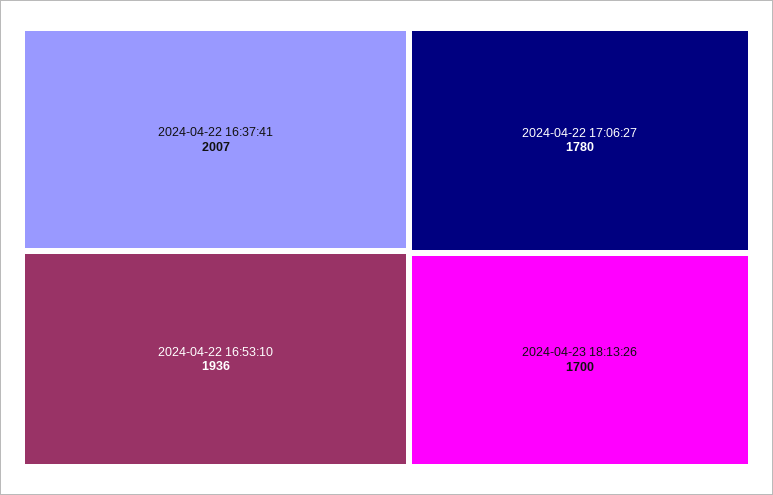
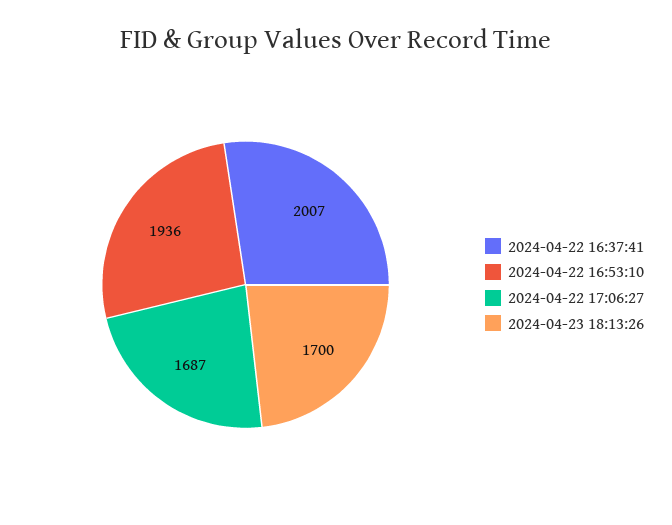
  {
    "2024-04-22 16:37:41": 2007,
    "2024-04-22 16:53:10": 1936,
-   "2024-04-22 17:06:27": 1780,
+   "2024-04-22 17:06:27": 1687,
    "2024-04-23 18:13:26": 1700
  }

